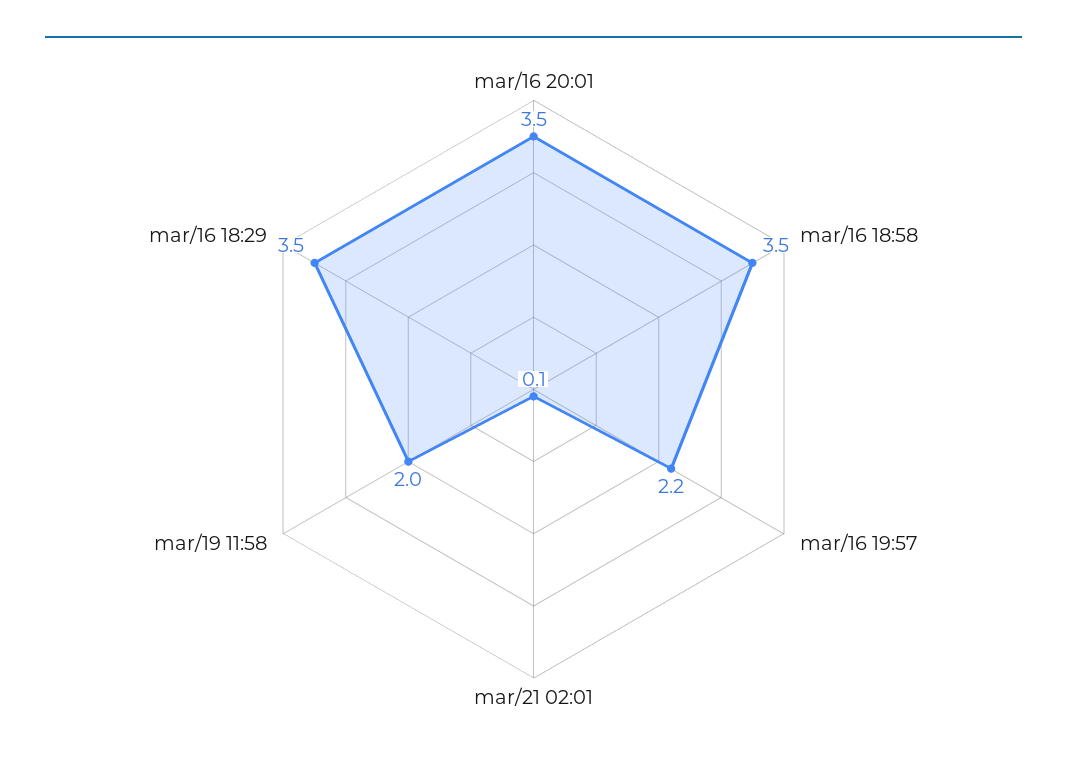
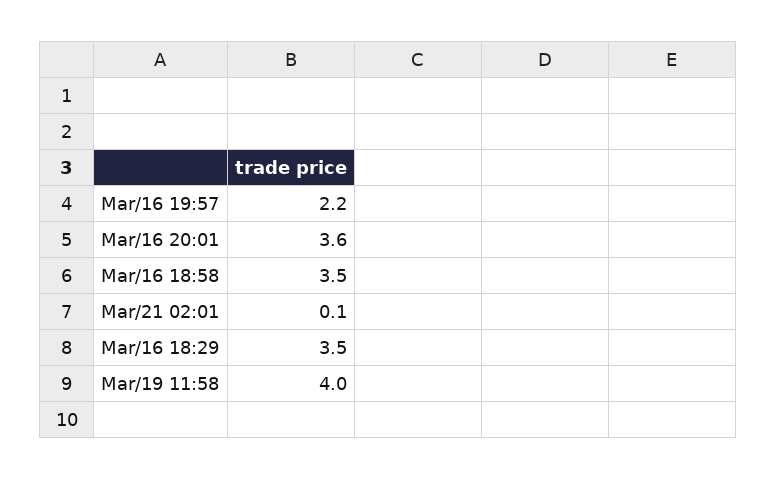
  {
-   "mar/16 20:01": 3.5,
+   "mar/16 20:01": 3.6,
    "mar/16 18:58": 3.5,
    "mar/16 19:57": 2.2,
    "mar/21 02:01": 0.1,
-   "mar/19 11:58": 2,
+   "mar/19 11:58": 4,
    "mar/16 18:29": 3.5
  }

